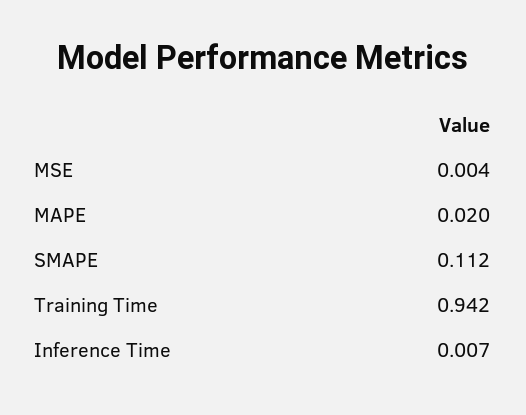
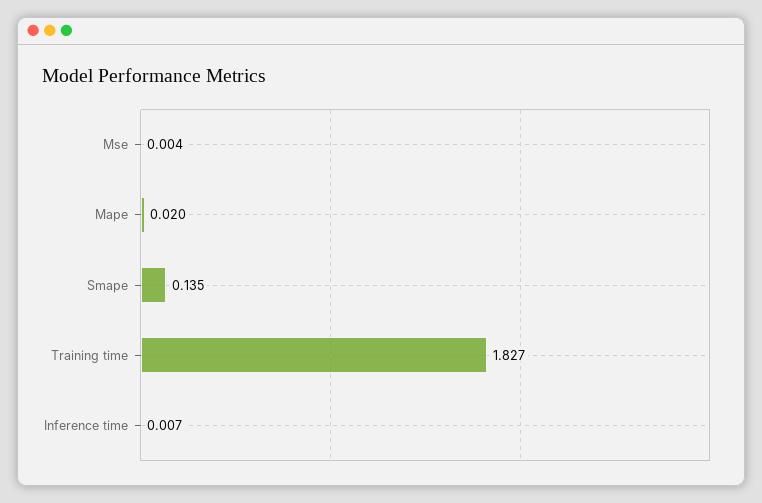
  {
    "MSE": 0.004,
    "MAPE": 0.02,
-   "SMAPE": 0.112,
+   "SMAPE": 0.135,
-   "Training Time": 0.942,
+   "Training Time": 1.827,
    "Inference Time": 0.007
  }

